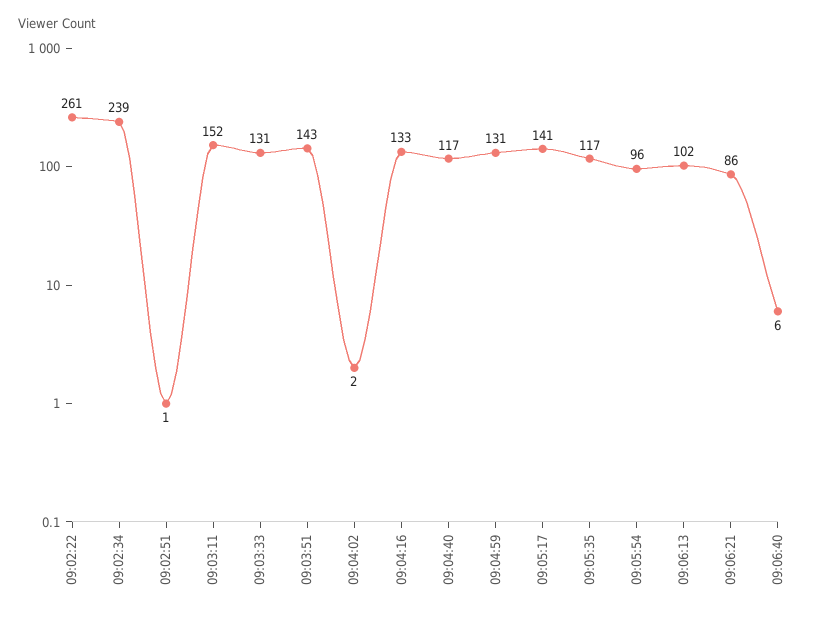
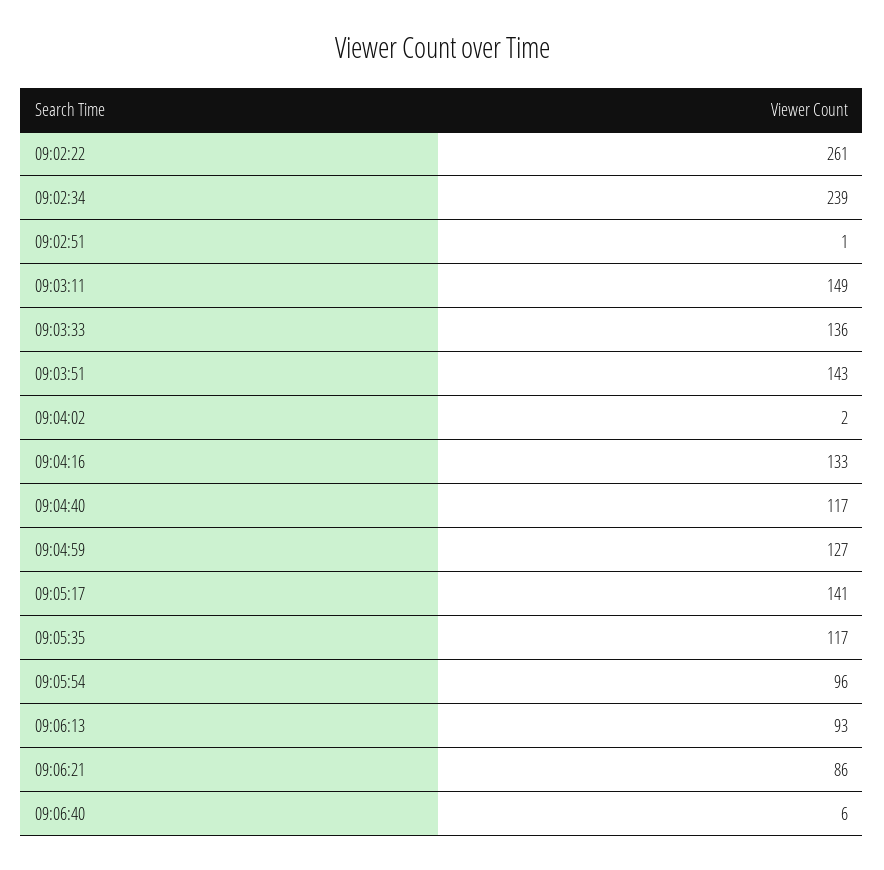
  {
    "09:02:22": 261,
    "09:02:34": 239,
    "09:02:51": 1,
-   "09:03:11": 152,
+   "09:03:11": 149,
-   "09:03:33": 131,
+   "09:03:33": 136,
    "09:03:51": 143,
    "09:04:02": 2,
    "09:04:16": 133,
    "09:04:40": 117,
-   "09:04:59": 131,
+   "09:04:59": 127,
    "09:05:17": 141,
    "09:05:35": 117,
    "09:05:54": 96,
-   "09:06:13": 102,
+   "09:06:13": 93,
    "09:06:21": 86,
    "09:06:40": 6
  }

